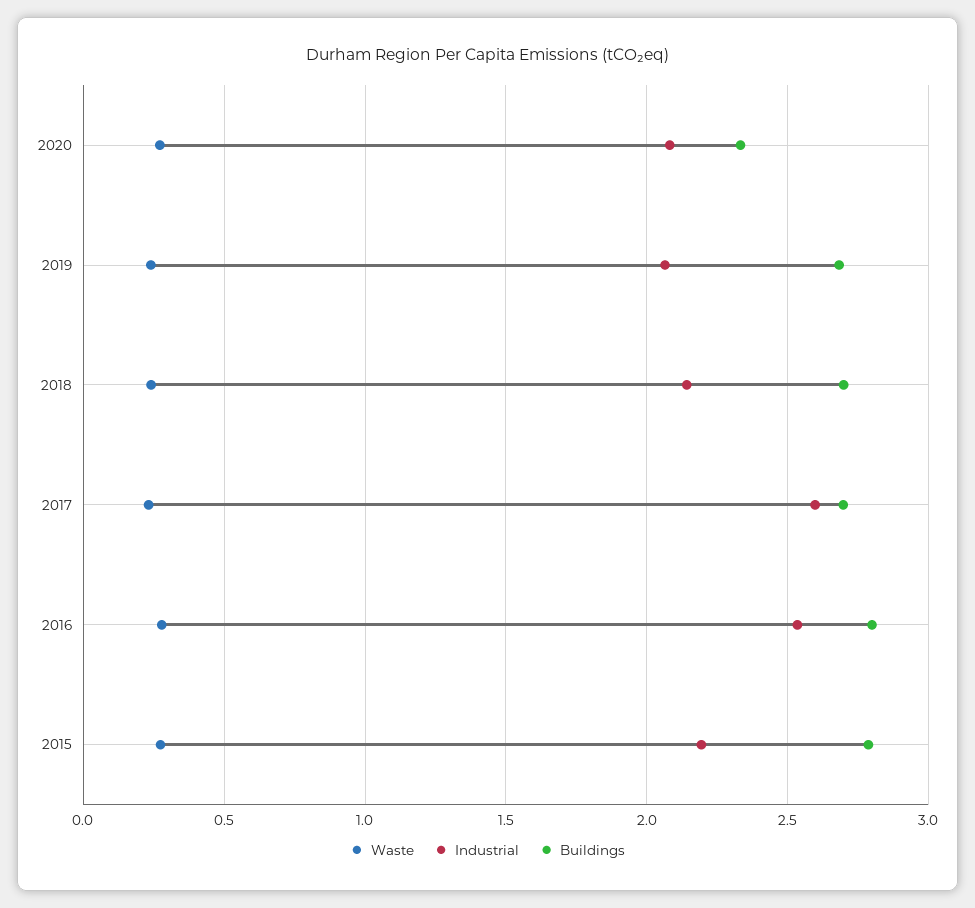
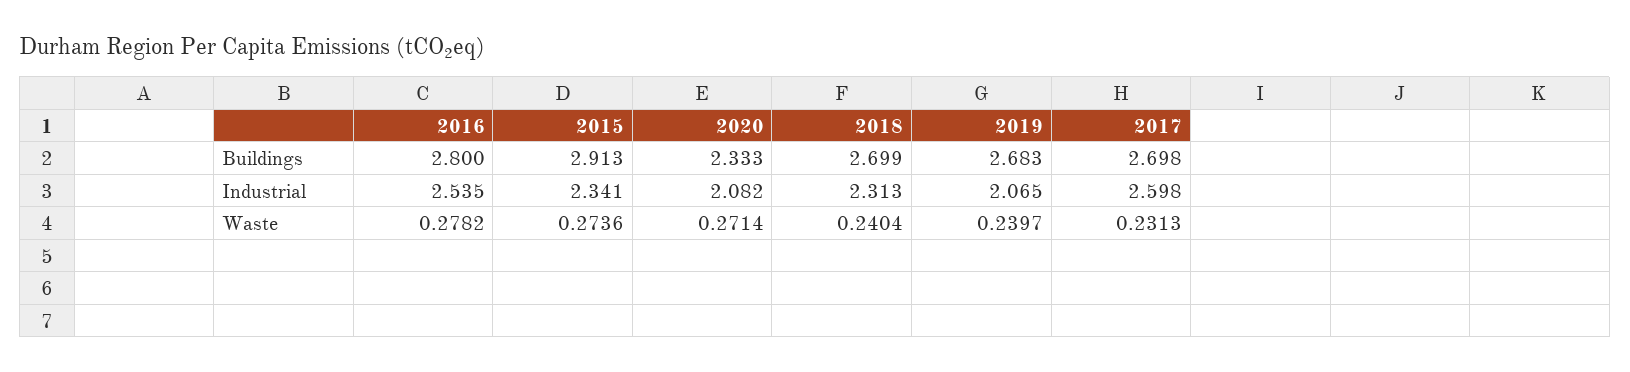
  {
    "Waste": {
      "2020": 0.2714,
      "2019": 0.2397,
      "2018": 0.2404,
      "2017": 0.2313,
      "2016": 0.2782,
      "2015": 0.2736
    },
    "Industrial": {
      "2020": 2.082,
      "2019": 2.065,
-     "2018": 2.15,
+     "2018": 2.313,
      "2017": 2.598,
      "2016": 2.535,
-     "2015": 2.2
+     "2015": 2.341
    },
    "Buildings": {
      "2020": 2.333,
      "2019": 2.683,
      "2018": 2.699,
      "2017": 2.698,
      "2016": 2.8,
-     "2015": 2.8
+     "2015": 2.913
    }
  }

